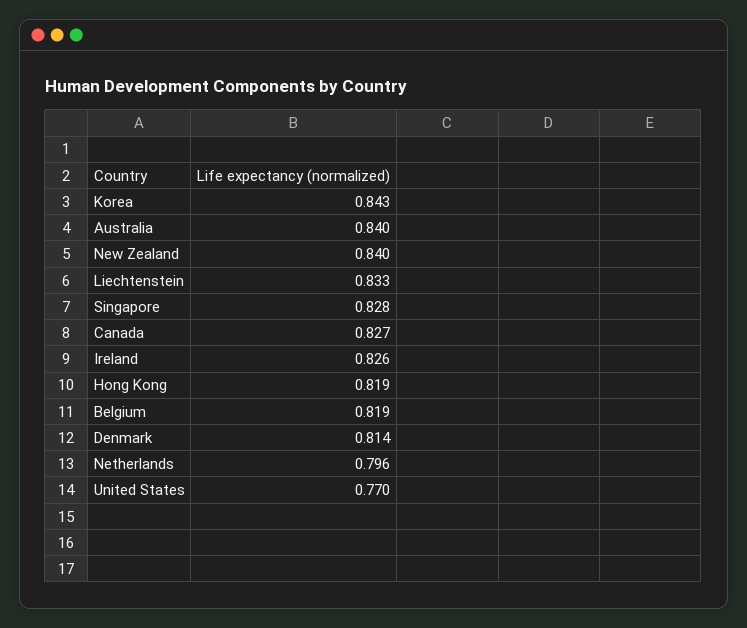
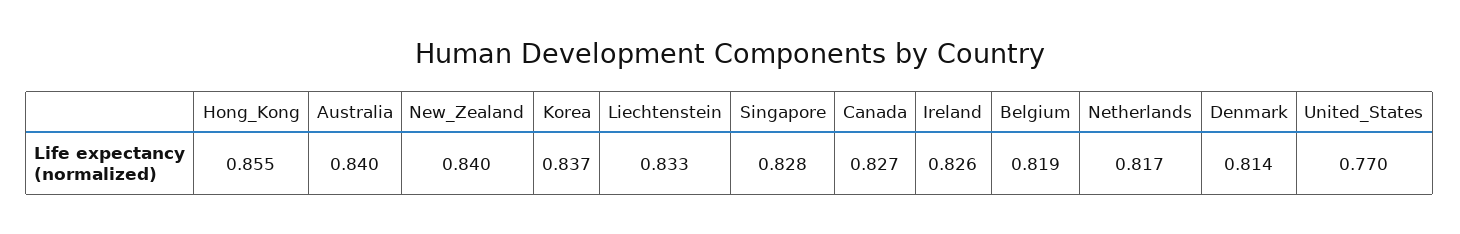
  {
-   "Korea": 0.843,
+   "Korea": 0.837,
    "Australia": 0.84,
    "New Zealand": 0.84,
    "Liechtenstein": 0.833,
    "Singapore": 0.828,
    "Canada": 0.827,
    "Ireland": 0.826,
-   "Hong Kong": 0.819,
+   "Hong Kong": 0.855,
    "Belgium": 0.819,
    "Denmark": 0.814,
-   "Netherlands": 0.796,
+   "Netherlands": 0.817,
    "United States": 0.77
  }

